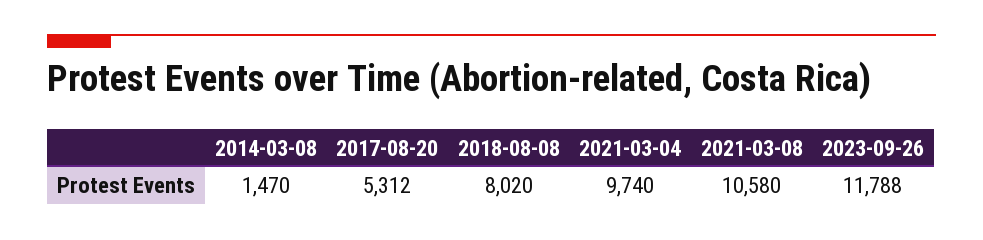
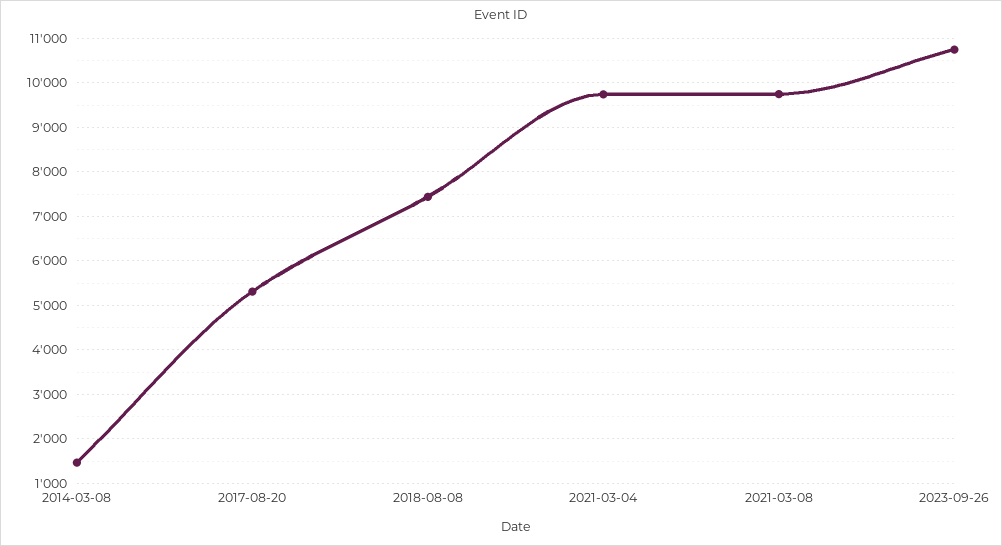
  {
    "2014-03-08": 1470,
    "2017-08-20": 5312,
-   "2018-08-08": 8020,
+   "2018-08-08": 7400,
    "2021-03-04": 9740,
-   "2021-03-08": 10580,
+   "2021-03-08": 9800,
-   "2023-09-26": 11788
+   "2023-09-26": 10800
  }

